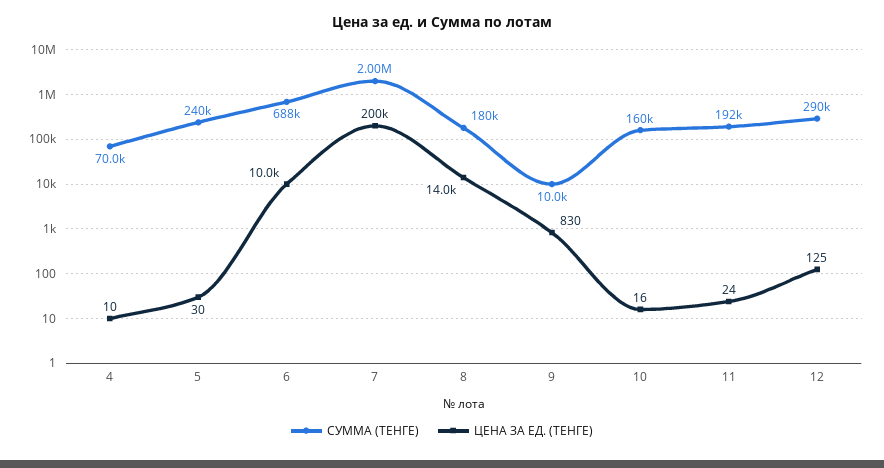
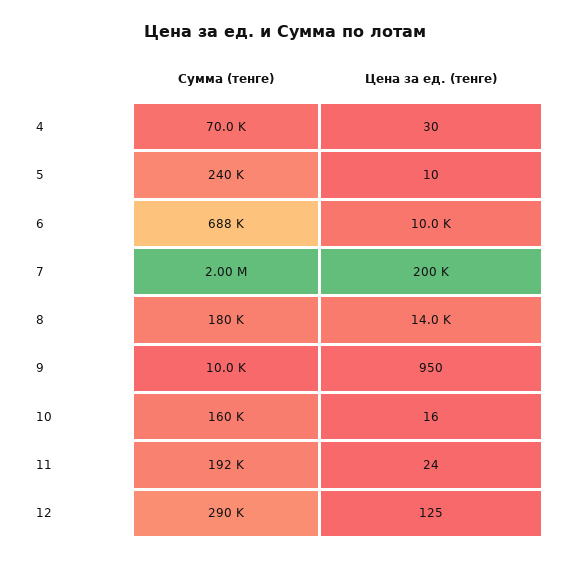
  {
    "СУММА (ТЕНГЕ)": {
      "4": 70000,
      "5": 240000,
      "6": 688000,
      "7": 2000000,
      "8": 180000,
      "9": 10000,
      "10": 160000,
      "11": 192000,
      "12": 290000
    },
    "ЦЕНА ЗА ЕД. (ТЕНГЕ)": {
-     "4": 10,
+     "4": 30,
-     "5": 30,
+     "5": 10,
      "6": 10000,
      "7": 200000,
      "8": 14000,
-     "9": 830,
+     "9": 950,
      "10": 16,
      "11": 24,
      "12": 125
    }
  }

